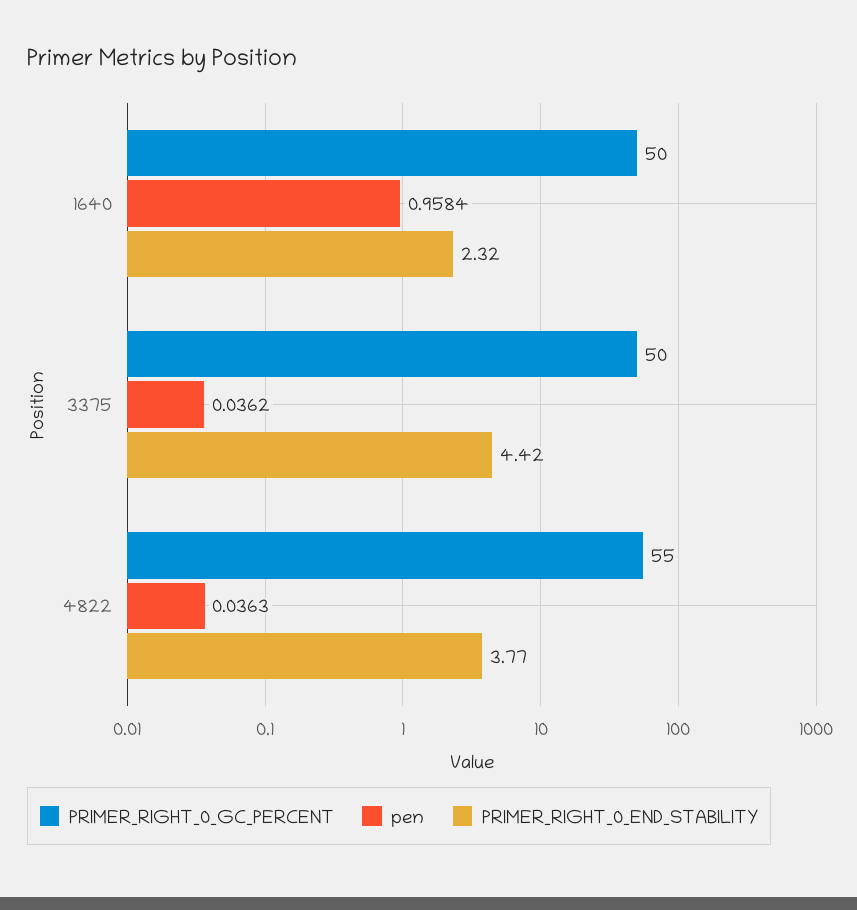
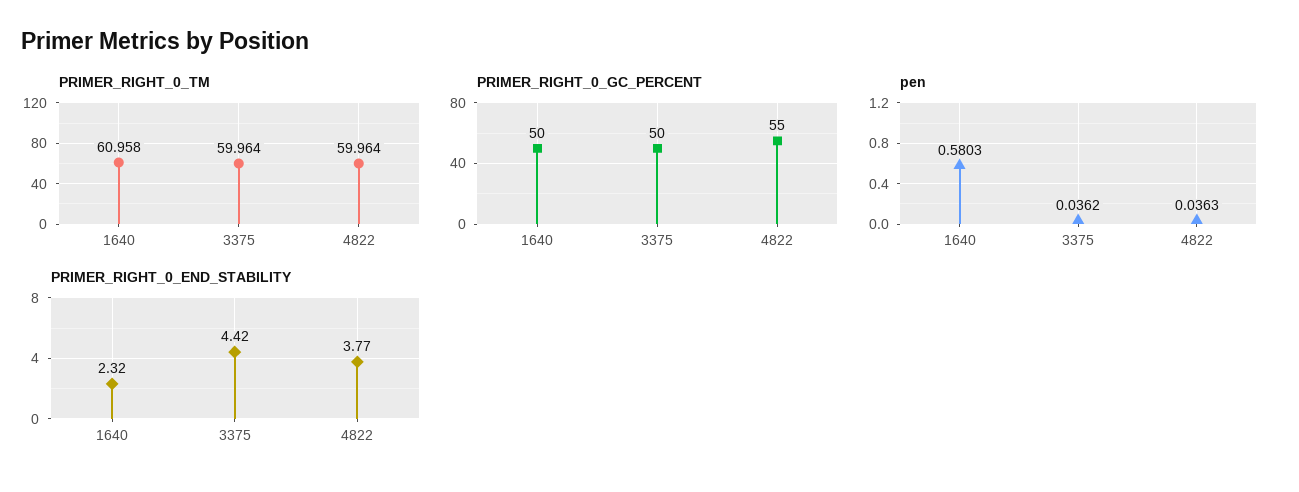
  {
    "PRIMER_RIGHT_0_GC_PERCENT": {
      "1640": 50,
      "3375": 50,
      "4822": 55
    },
    "pen": {
-     "1640": 0.9584,
+     "1640": 0.5803,
      "3375": 0.0362,
      "4822": 0.0363
    },
    "PRIMER_RIGHT_0_END_STABILITY": {
      "1640": 2.32,
      "3375": 4.42,
      "4822": 3.77
-   }
+   },
+   "PRIMER_RIGHT_0_TM": {
+     "1640": 60.958,
+     "3375": 59.964,
+     "4822": 59.964
+   }
  }

